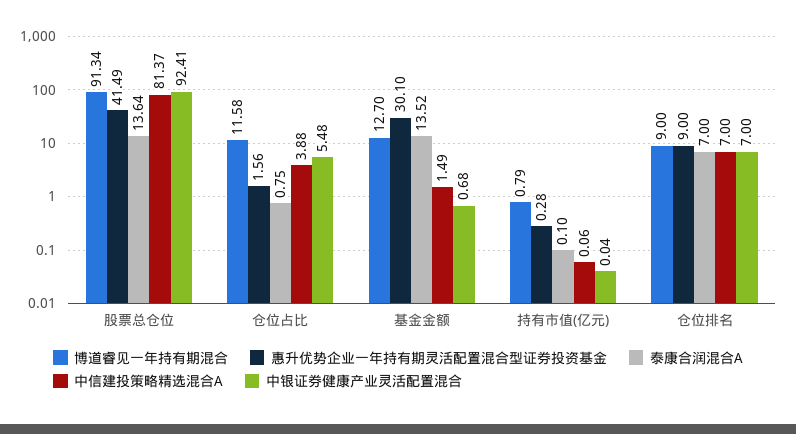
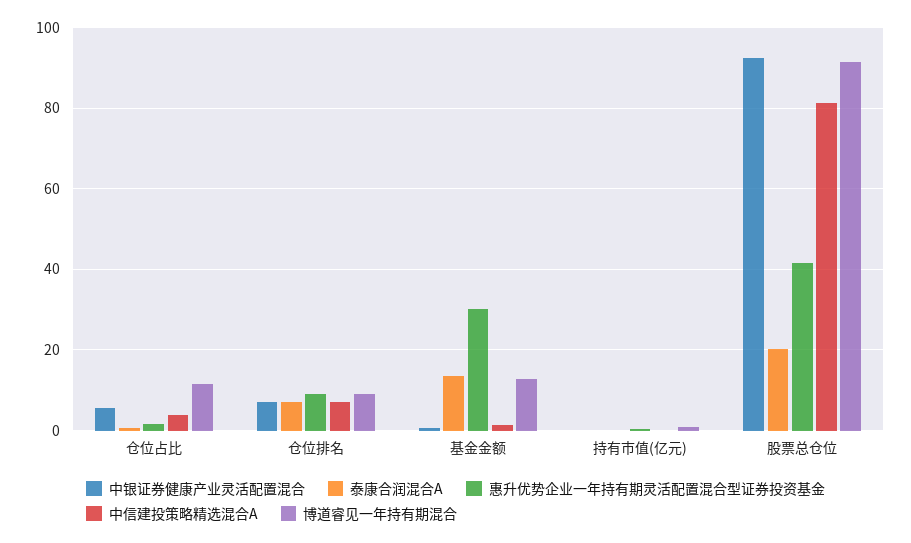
  {
    "博道睿见一年持有期混合": {
      "股票总仓位": 91.34,
      "仓位占比": 11.58,
      "基金金额": 12.7,
      "持有市值(亿元)": 0.79,
      "仓位排名": 9
    },
    "惠升优势企业一年持有期灵活配置混合型证券投资基金": {
      "股票总仓位": 41.49,
      "仓位占比": 1.56,
      "基金金额": 30.1,
      "持有市值(亿元)": 0.28,
      "仓位排名": 9
    },
    "泰康合润混合A": {
-     "股票总仓位": 13.64,
+     "股票总仓位": 20,
      "仓位占比": 0.75,
      "基金金额": 13.52,
      "持有市值(亿元)": 0.1,
      "仓位排名": 7
    },
    "中信建投策略精选混合A": {
      "股票总仓位": 81.37,
      "仓位占比": 3.88,
      "基金金额": 1.49,
      "持有市值(亿元)": 0.06,
      "仓位排名": 7
    },
    "中银证券健康产业灵活配置混合": {
      "股票总仓位": 92.41,
      "仓位占比": 5.48,
      "基金金额": 0.68,
      "持有市值(亿元)": 0.04,
      "仓位排名": 7
    }
  }

